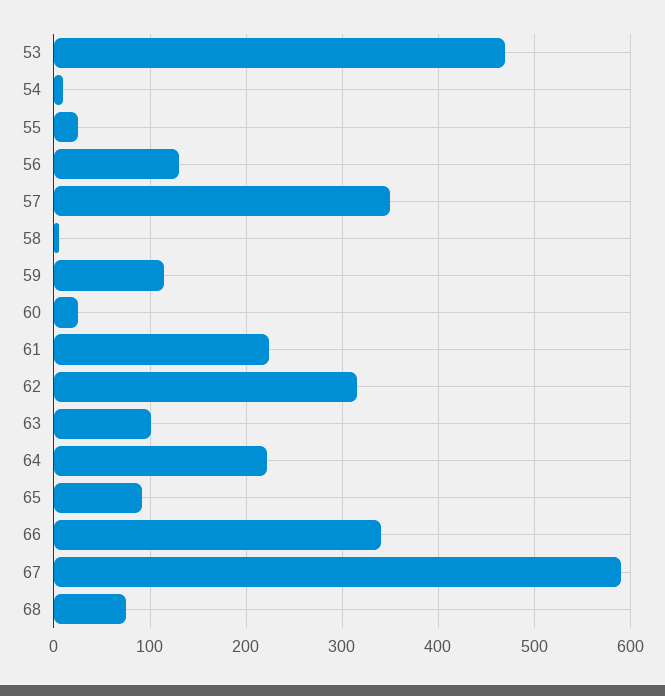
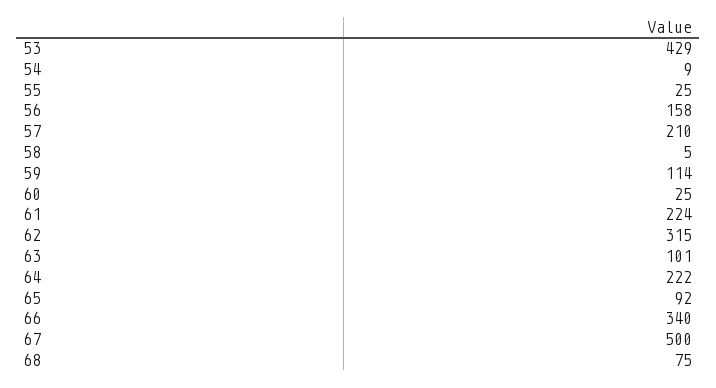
  {
-   "53": 470,
+   "53": 429,
    "54": 9,
    "55": 25,
-   "56": 130,
+   "56": 158,
-   "57": 350,
+   "57": 210,
    "58": 5,
    "59": 114,
    "60": 25,
    "61": 224,
    "62": 315,
    "63": 101,
    "64": 222,
    "65": 92,
    "66": 340,
-   "67": 590,
+   "67": 500,
    "68": 75
  }

